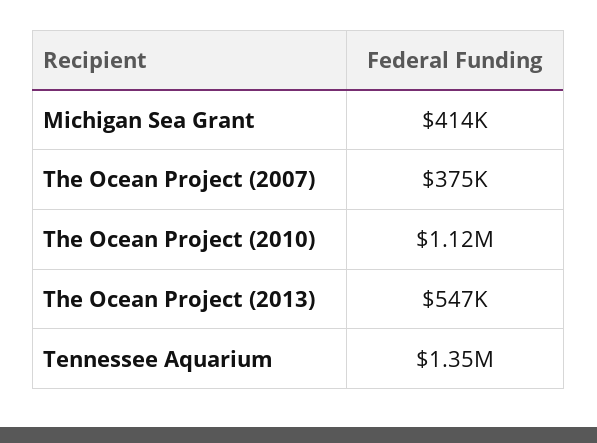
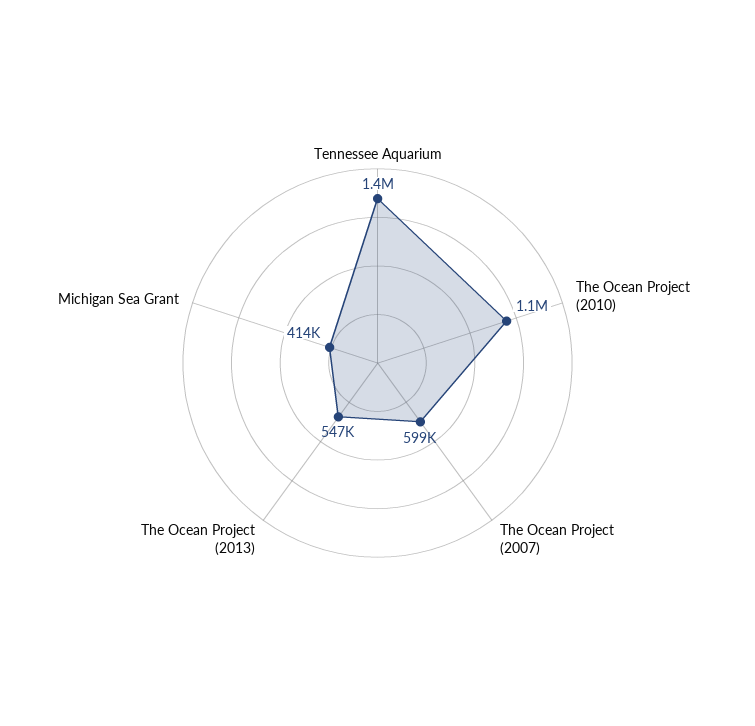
  {
    "Michigan Sea Grant": 414000,
-   "The Ocean Project (2007)": 375000,
+   "The Ocean Project (2007)": 599000,
    "The Ocean Project (2010)": 1120000,
    "The Ocean Project (2013)": 547000,
    "Tennessee Aquarium": 1350000
  }

